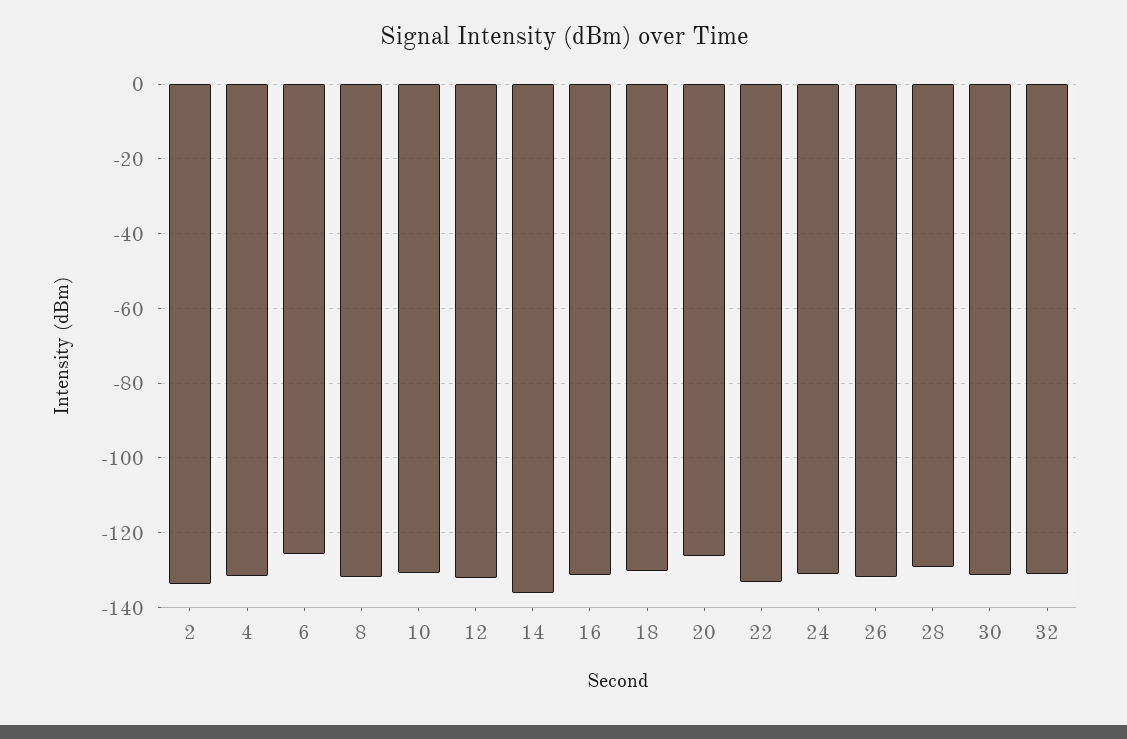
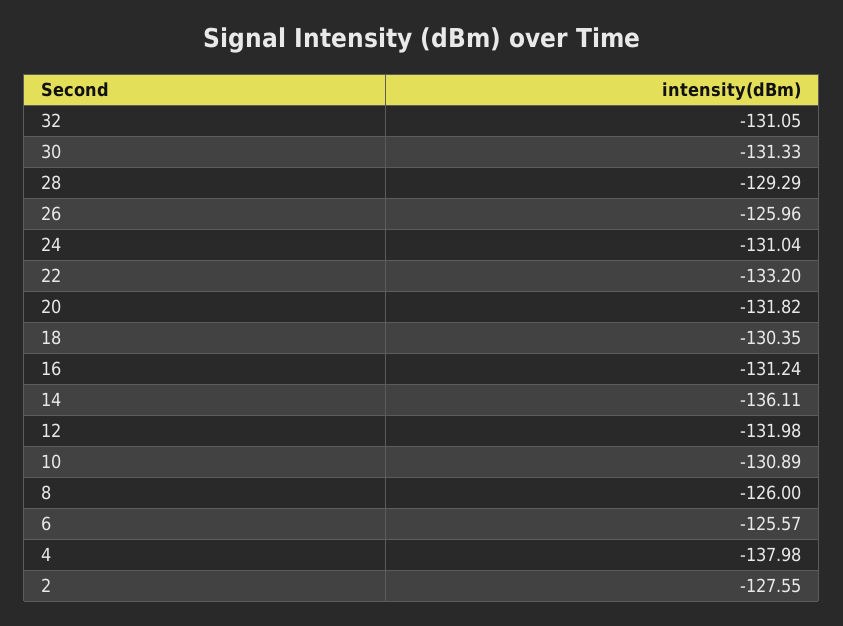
  {
-   "2": -134,
+   "2": -127.55,
-   "4": -132,
+   "4": -137.98,
    "6": -125.57,
-   "8": -132,
+   "8": -126,
    "10": -130.89,
    "12": -131.98,
    "14": -136.11,
    "16": -131.24,
    "18": -130.35,
-   "20": -126,
+   "20": -131.82,
    "22": -133.2,
    "24": -131.04,
-   "26": -132,
+   "26": -125.96,
    "28": -129.29,
    "30": -131.33,
    "32": -131.05
  }

